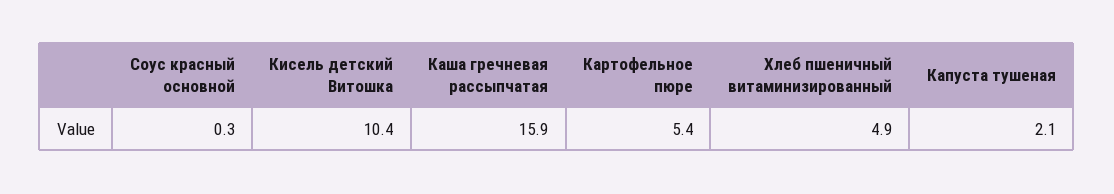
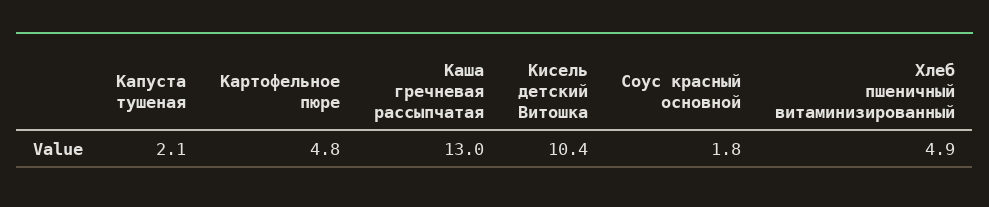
  {
-   "Соус красный основной": 0.3,
+   "Соус красный основной": 1.8,
    "Кисель детский Витошка": 10.4,
-   "Каша гречневая рассыпчатая": 15.9,
+   "Каша гречневая рассыпчатая": 13,
-   "Картофельное пюре": 5.4,
+   "Картофельное пюре": 4.8,
    "Хлеб пшеничный витаминизированный": 4.9,
    "Капуста тушеная": 2.1
  }

